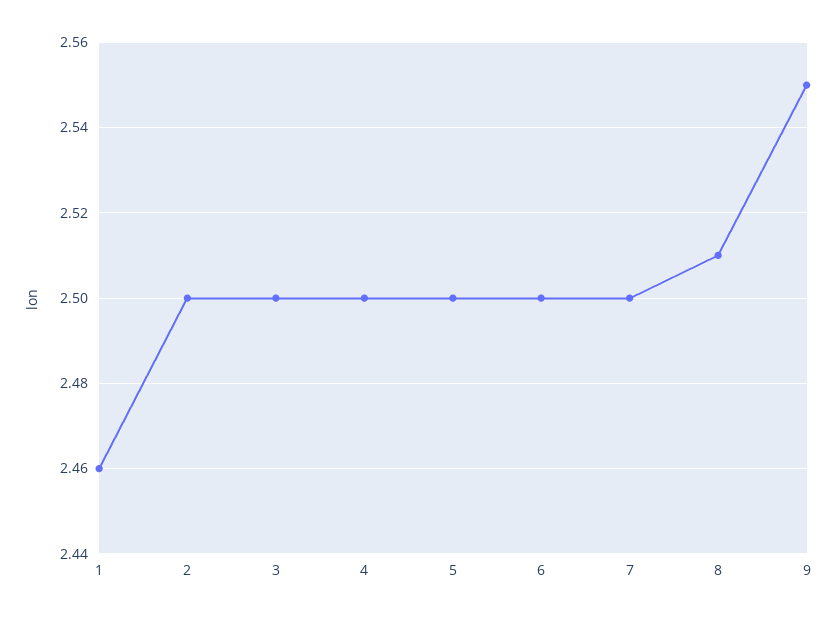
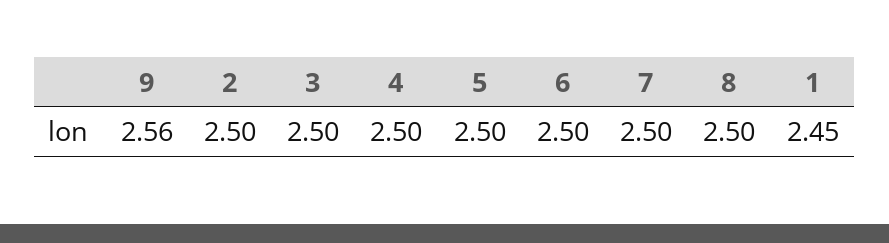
  {
-   "1": 2.46,
+   "1": 2.45,
    "2": 2.5,
    "3": 2.5,
    "4": 2.5,
    "5": 2.5,
    "6": 2.5,
    "7": 2.5,
-   "8": 2.51,
+   "8": 2.5,
-   "9": 2.55
+   "9": 2.56
  }

